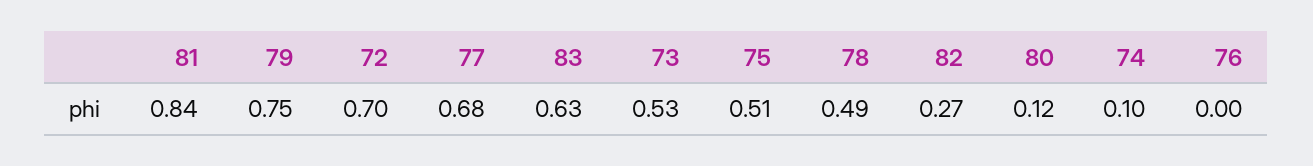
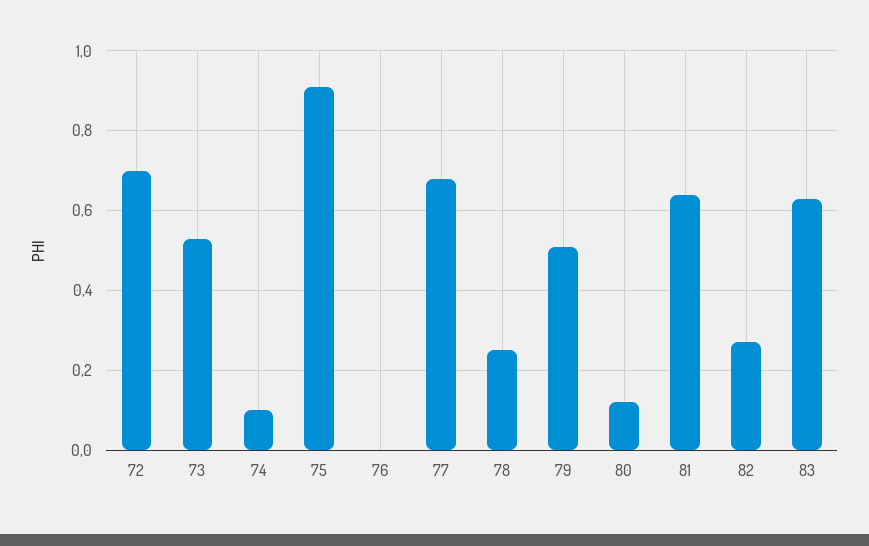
  {
-   "81": 0.84,
+   "81": 0.65,
-   "79": 0.75,
+   "79": 0.5,
    "72": 0.7,
    "77": 0.68,
    "83": 0.63,
    "73": 0.53,
-   "75": 0.51,
+   "75": 0.9,
-   "78": 0.49,
+   "78": 0.25,
    "82": 0.27,
    "80": 0.12,
    "74": 0.1,
    "76": 0
  }

